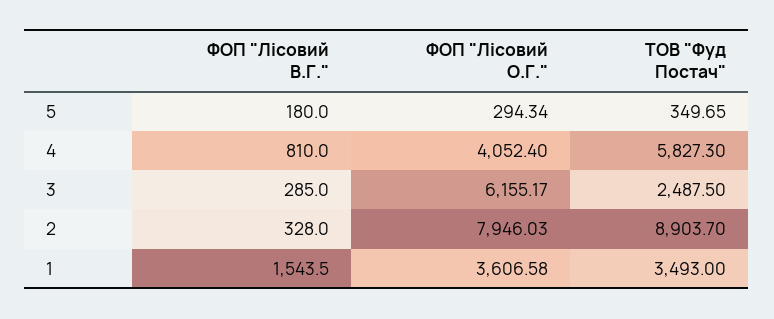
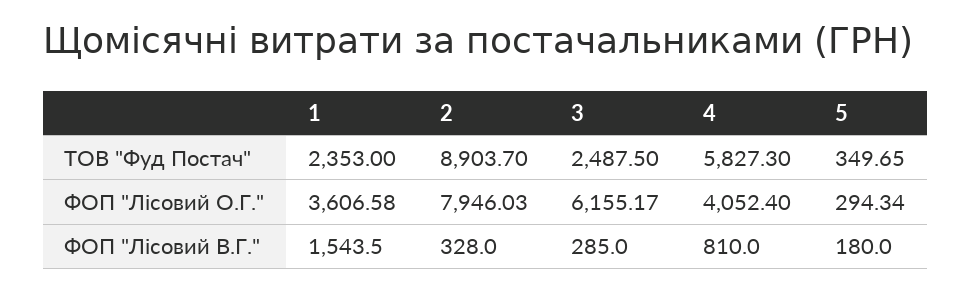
  {
    "ФОП \"Лісовий В.Г.\"": {
      "5": 180,
      "4": 810,
      "3": 285,
      "2": 328,
      "1": 1543.5
    },
    "ФОП \"Лісовий О.Г.\"": {
      "5": 294.34,
      "4": 4052.4,
      "3": 6155.17,
      "2": 7946.03,
      "1": 3606.58
    },
    "ТОВ \"Фуд Постач\"": {
      "5": 349.65,
      "4": 5827.3,
      "3": 2487.5,
      "2": 8903.7,
-     "1": 3493
+     "1": 2353
    }
  }

